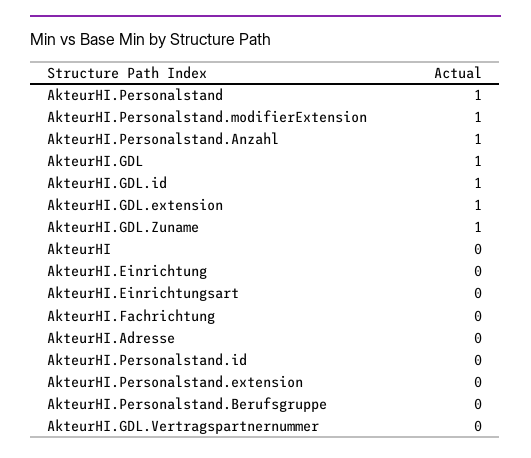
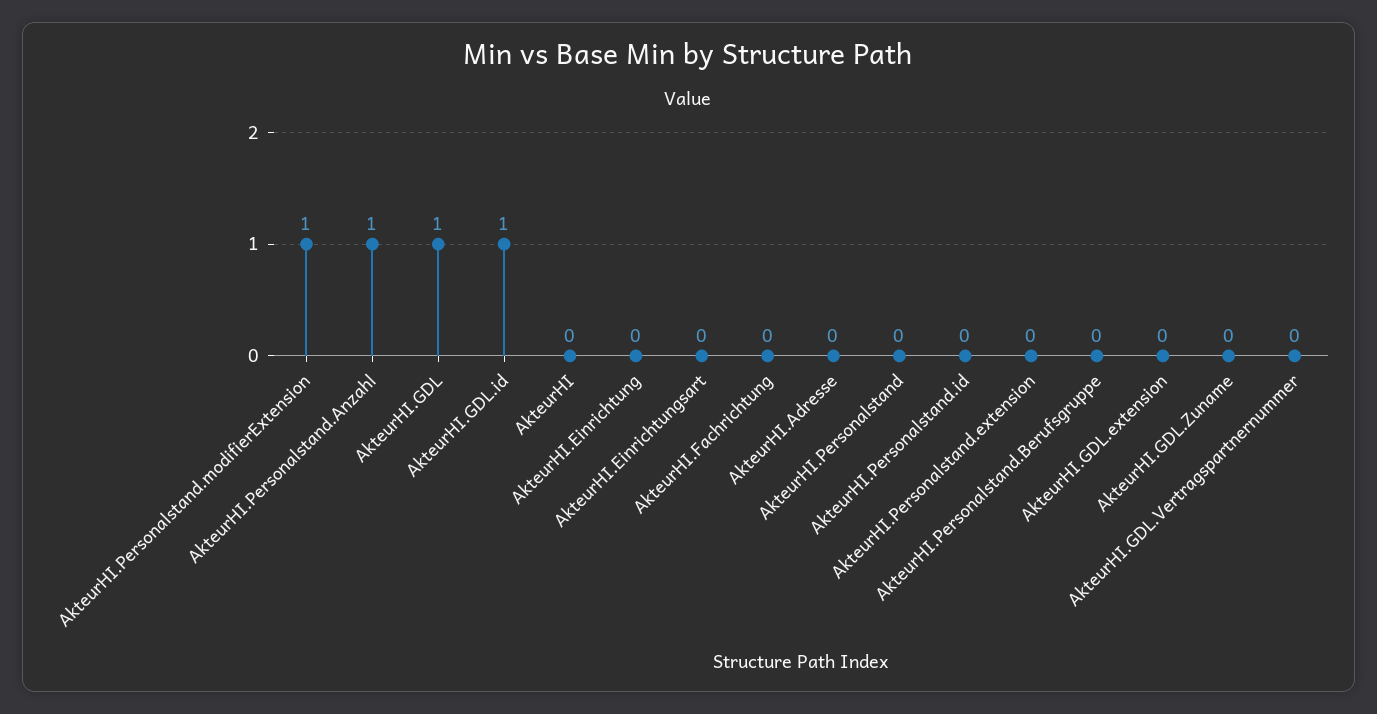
  {
-   "AkteurHI.Personalstand": 1,
+   "AkteurHI.Personalstand": 0,
    "AkteurHI.Personalstand.modifierExtension": 1,
    "AkteurHI.Personalstand.Anzahl": 1,
    "AkteurHI.GDL": 1,
    "AkteurHI.GDL.id": 1,
-   "AkteurHI.GDL.extension": 1,
+   "AkteurHI.GDL.extension": 0,
-   "AkteurHI.GDL.Zuname": 1,
+   "AkteurHI.GDL.Zuname": 0,
    "AkteurHI": 0,
    "AkteurHI.Einrichtung": 0,
    "AkteurHI.Einrichtungsart": 0,
    "AkteurHI.Fachrichtung": 0,
    "AkteurHI.Adresse": 0,
    "AkteurHI.Personalstand.id": 0,
    "AkteurHI.Personalstand.extension": 0,
    "AkteurHI.Personalstand.Berufsgruppe": 0,
    "AkteurHI.GDL.Vertragspartnernummer": 0
  }

